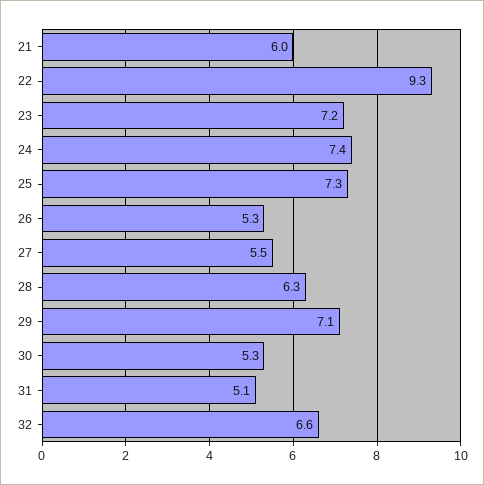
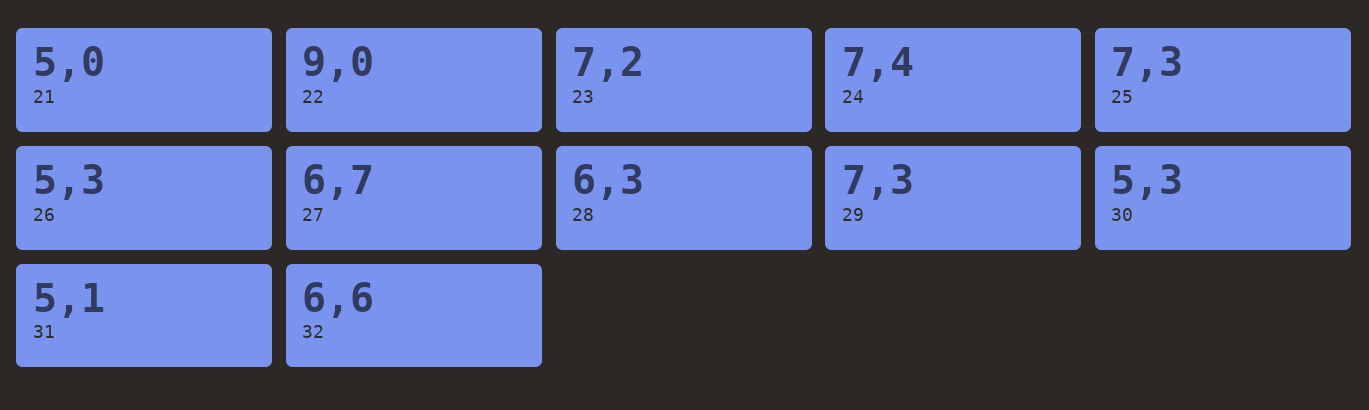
  {
-   "21": 6,
+   "21": 5,
-   "22": 9.3,
+   "22": 9,
    "23": 7.2,
    "24": 7.4,
    "25": 7.3,
    "26": 5.3,
-   "27": 5.5,
+   "27": 6.7,
    "28": 6.3,
-   "29": 7.1,
+   "29": 7.3,
    "30": 5.3,
    "31": 5.1,
    "32": 6.6
  }

